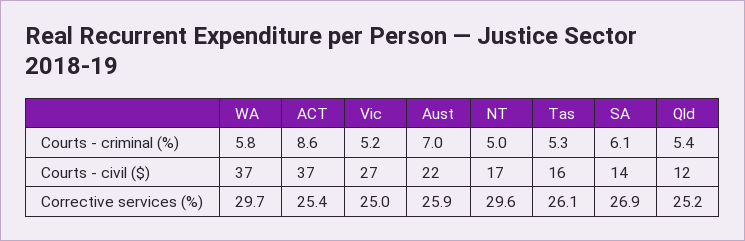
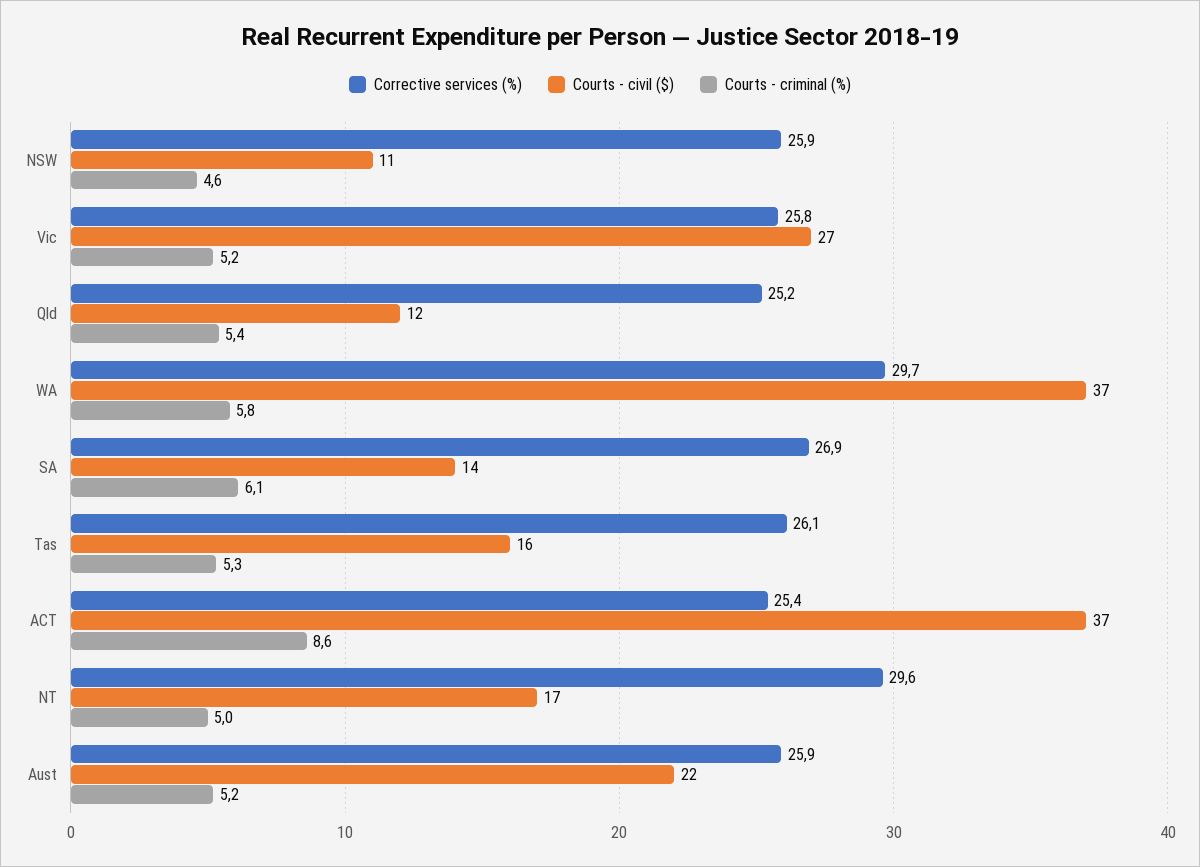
  {
    "Courts - criminal (%)": {
      "WA": 5.8,
      "ACT": 8.6,
      "Vic": 5.2,
-     "Aust": 7,
+     "Aust": 5.2,
      "NT": 5,
      "Tas": 5.3,
      "SA": 6.1,
-     "Qld": 5.4
+     "Qld": 5.4,
+     "NSW": 4.6
    },
    "Courts - civil ($)": {
      "WA": 37,
      "ACT": 37,
      "Vic": 27,
      "Aust": 22,
      "NT": 17,
      "Tas": 16,
      "SA": 14,
-     "Qld": 12
+     "Qld": 12,
+     "NSW": 11
    },
    "Corrective services (%)": {
      "WA": 29.7,
      "ACT": 25.4,
-     "Vic": 25,
+     "Vic": 25.8,
      "Aust": 25.9,
      "NT": 29.6,
      "Tas": 26.1,
      "SA": 26.9,
-     "Qld": 25.2
+     "Qld": 25.2,
+     "NSW": 25.9
    }
  }

